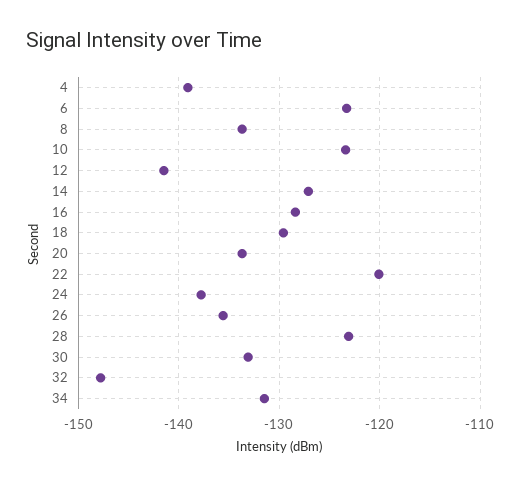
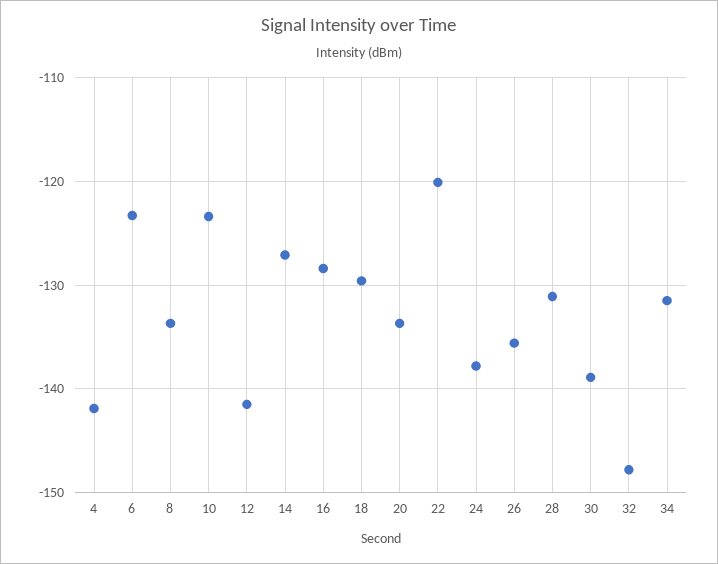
  {
-   "4": -139,
+   "4": -142,
    "6": -123,
    "8": -134,
    "10": -123,
    "12": -142,
    "14": -127,
    "16": -128,
    "18": -130,
    "20": -134,
    "22": -120,
    "24": -138,
    "26": -136,
-   "28": -123,
+   "28": -131,
-   "30": -133,
+   "30": -139,
    "32": -148,
    "34": -132
  }

